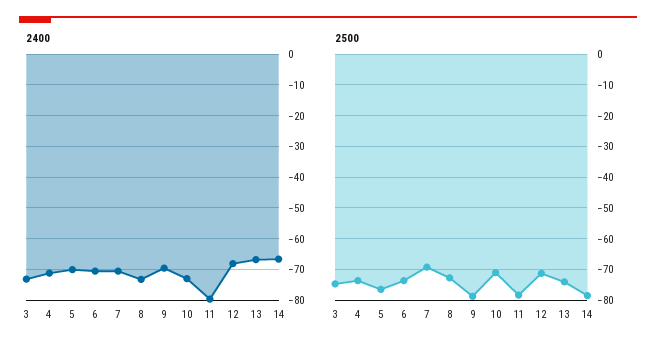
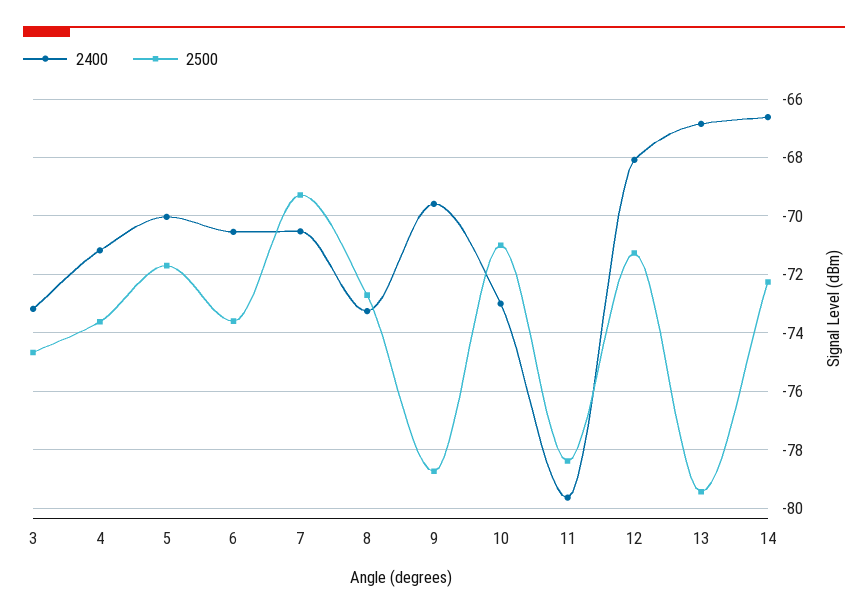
  {
    "2400": {
      "3": -73.25,
      "4": -71.25,
      "5": -70,
      "6": -70.5,
      "7": -70.5,
      "8": -73.25,
      "9": -69.5,
      "10": -73,
      "11": -79.75,
      "12": -68,
      "13": -66.75,
      "14": -66.5
    },
    "2500": {
      "3": -74.75,
      "4": -73.5,
-     "5": -76,
+     "5": -71.75,
      "6": -73.5,
      "7": -69.25,
      "8": -72.75,
      "9": -78.75,
      "10": -71,
      "11": -78.5,
      "12": -71.25,
-     "13": -74,
+     "13": -79.5,
-     "14": -78
+     "14": -72.25
    }
  }

